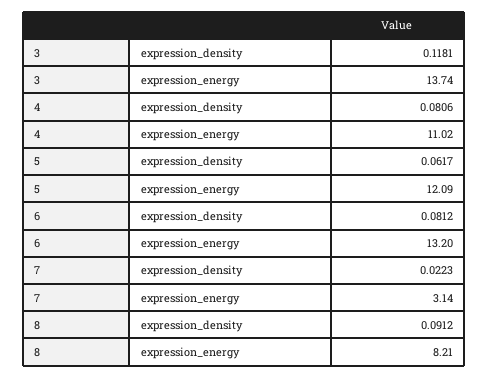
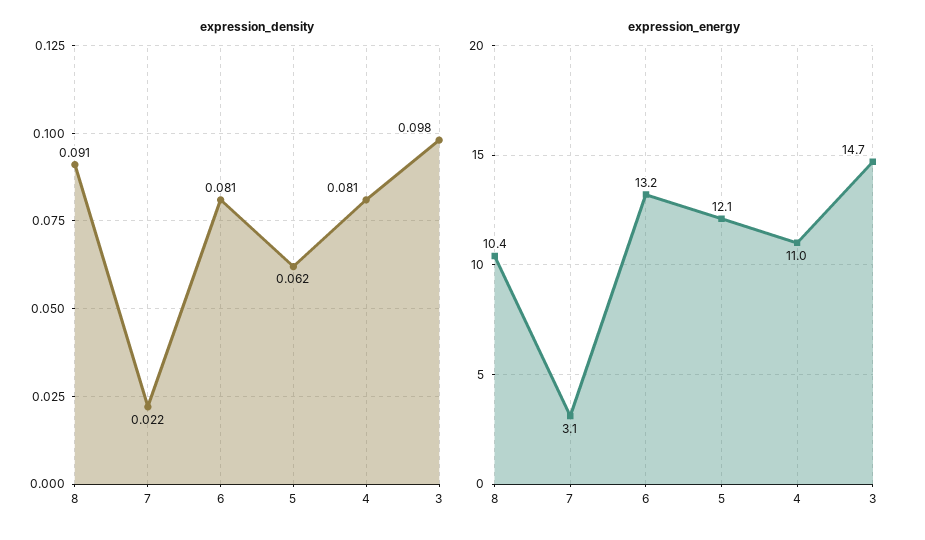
  {
    "expression_density": {
-     "3": 0.1181,
+     "3": 0.098,
      "4": 0.0806,
      "5": 0.0617,
      "6": 0.0812,
      "7": 0.0223,
      "8": 0.0912
    },
    "expression_energy": {
-     "3": 13.74,
+     "3": 14.7,
      "4": 11.02,
      "5": 12.09,
      "6": 13.2,
      "7": 3.14,
-     "8": 8.21
+     "8": 10.4
    }
  }

